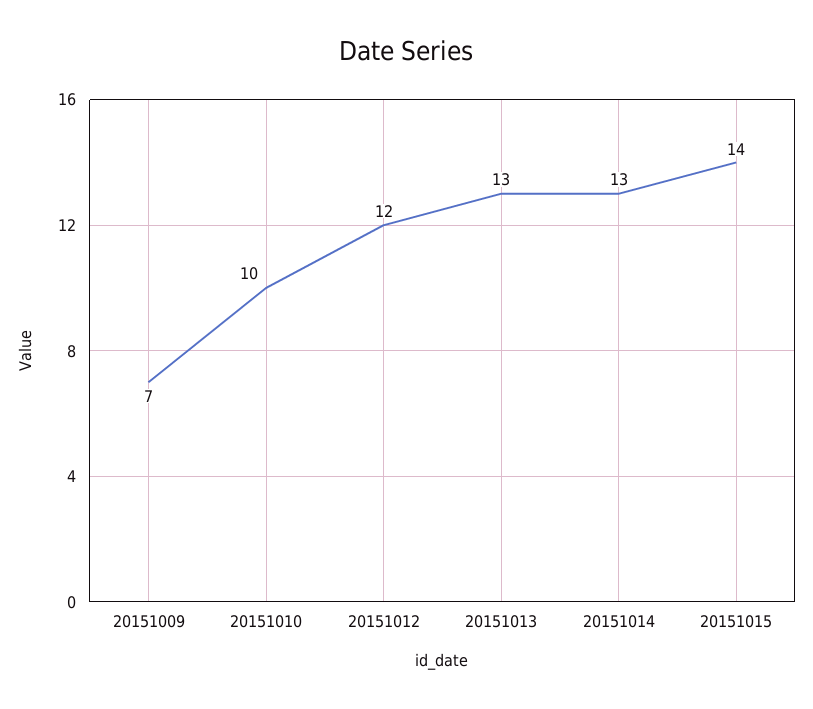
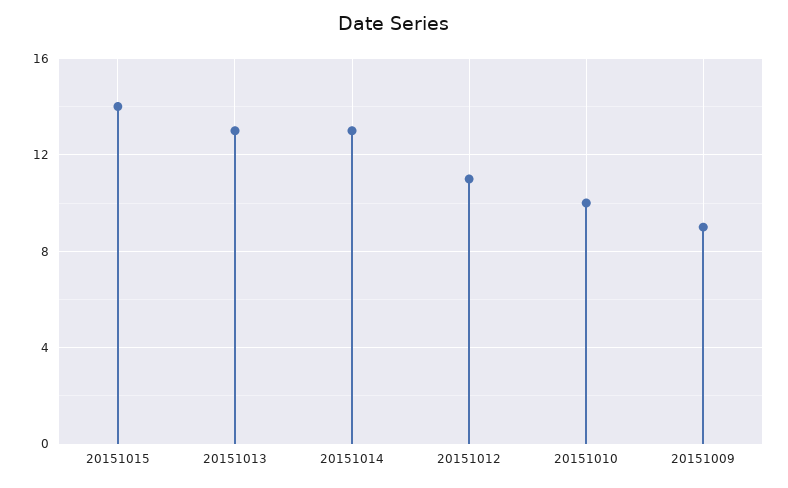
  {
-   "20151009": 7,
+   "20151009": 9,
    "20151010": 10,
-   "20151012": 12,
+   "20151012": 11,
    "20151013": 13,
    "20151014": 13,
    "20151015": 14
  }

